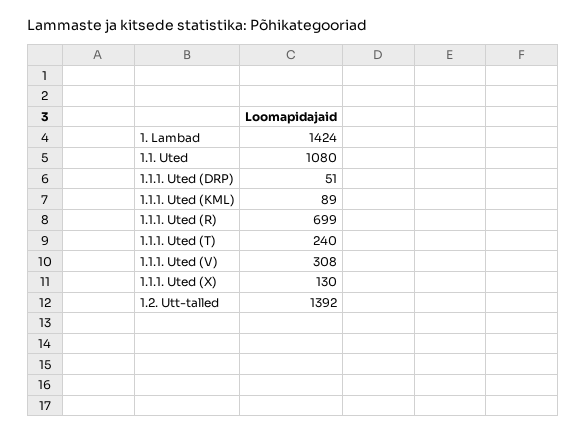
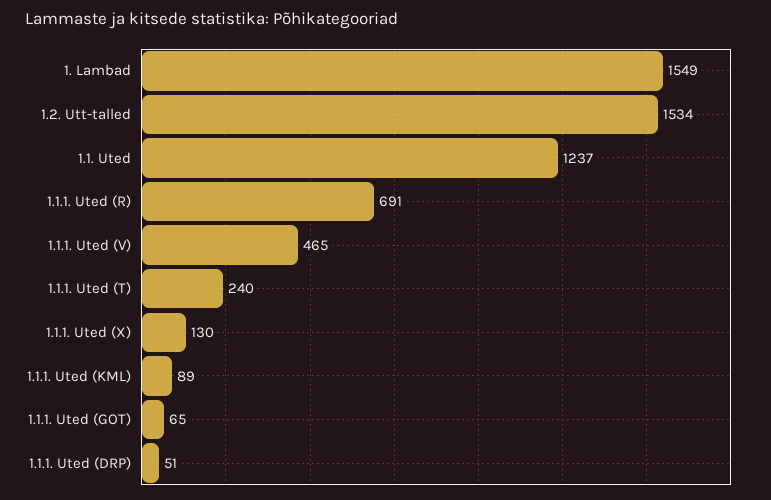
  {
-   "1. Lambad": 1424,
+   "1. Lambad": 1549,
-   "1.1. Uted": 1080,
+   "1.1. Uted": 1237,
    "1.1.1. Uted (DRP)": 51,
    "1.1.1. Uted (KML)": 89,
-   "1.1.1. Uted (R)": 699,
+   "1.1.1. Uted (R)": 691,
    "1.1.1. Uted (T)": 240,
-   "1.1.1. Uted (V)": 308,
+   "1.1.1. Uted (V)": 465,
    "1.1.1. Uted (X)": 130,
-   "1.2. Utt-talled": 1392
+   "1.2. Utt-talled": 1534,
+   "1.1.1. Uted (GOT)": 65
  }

